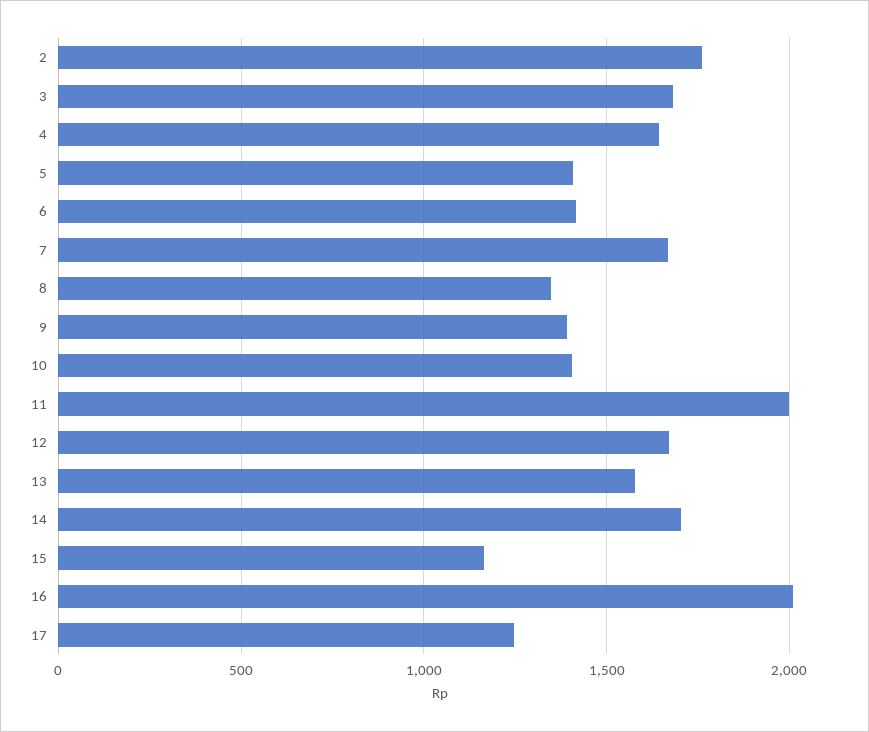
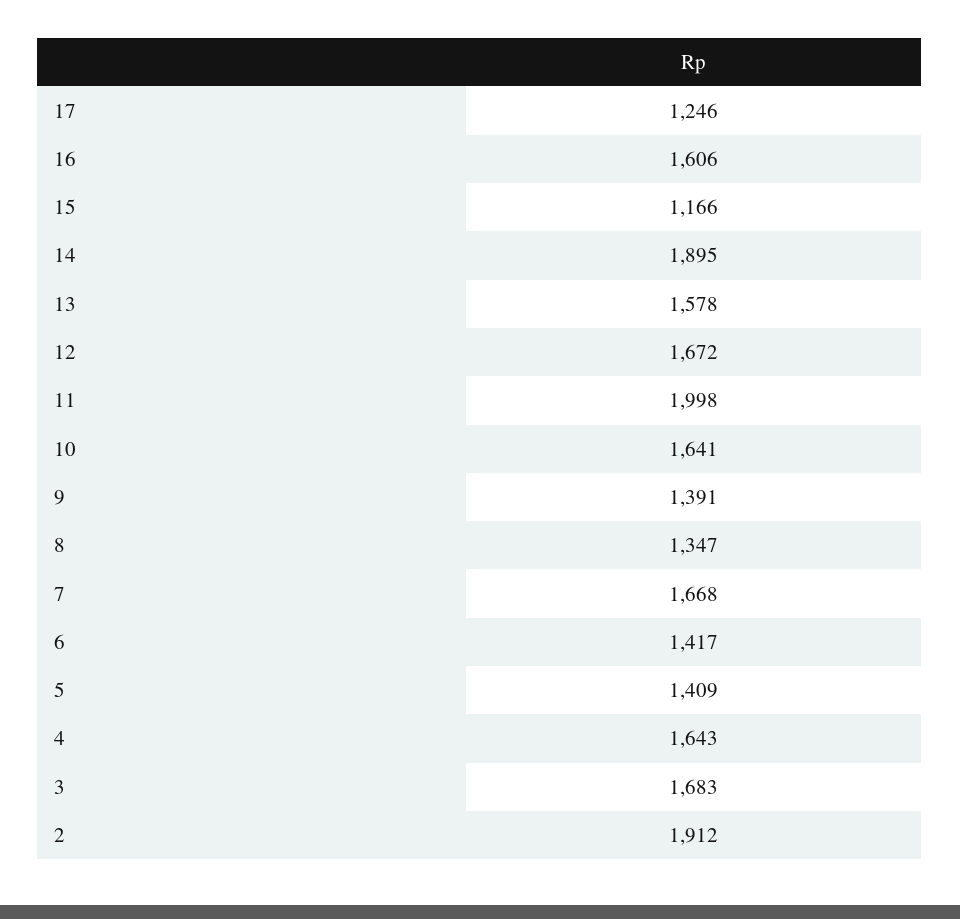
  {
-   "2": 1750,
+   "2": 1912,
    "3": 1683,
    "4": 1643,
    "5": 1409,
    "6": 1417,
    "7": 1668,
    "8": 1347,
    "9": 1391,
-   "10": 1400,
+   "10": 1641,
    "11": 1998,
    "12": 1672,
    "13": 1578,
-   "14": 1700,
+   "14": 1895,
    "15": 1166,
-   "16": 2000,
+   "16": 1606,
    "17": 1246
  }

